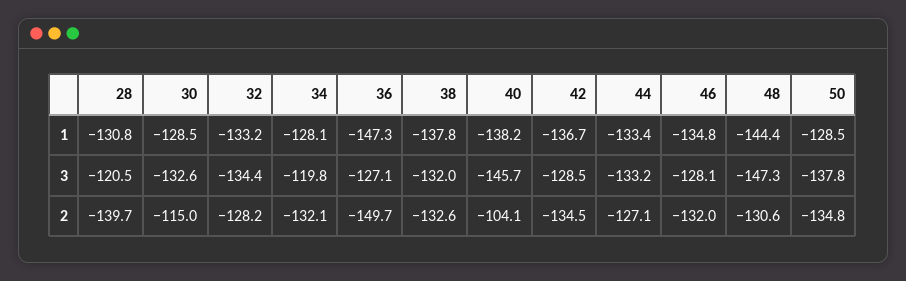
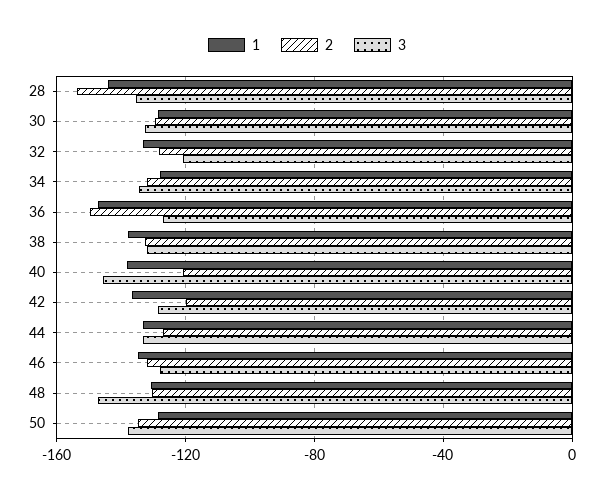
  {
    "1": {
-     "28": -130.8,
+     "28": -145,
      "30": -128.5,
      "32": -133.2,
      "34": -128.1,
      "36": -147.3,
      "38": -137.8,
      "40": -138.2,
      "42": -136.7,
      "44": -133.4,
      "46": -134.8,
-     "48": -144.4,
+     "48": -130,
      "50": -128.5
    },
    "3": {
-     "28": -120.5,
+     "28": -135,
      "30": -132.6,
-     "32": -134.4,
+     "32": -120,
-     "34": -119.8,
+     "34": -135,
      "36": -127.1,
      "38": -132,
      "40": -145.7,
      "42": -128.5,
      "44": -133.2,
      "46": -128.1,
      "48": -147.3,
      "50": -137.8
    },
    "2": {
-     "28": -139.7,
+     "28": -155,
-     "30": -115,
+     "30": -130,
      "32": -128.2,
      "34": -132.1,
      "36": -149.7,
      "38": -132.6,
-     "40": -104.1,
+     "40": -120,
-     "42": -134.5,
+     "42": -120,
      "44": -127.1,
      "46": -132,
      "48": -130.6,
      "50": -134.8
    }
  }

